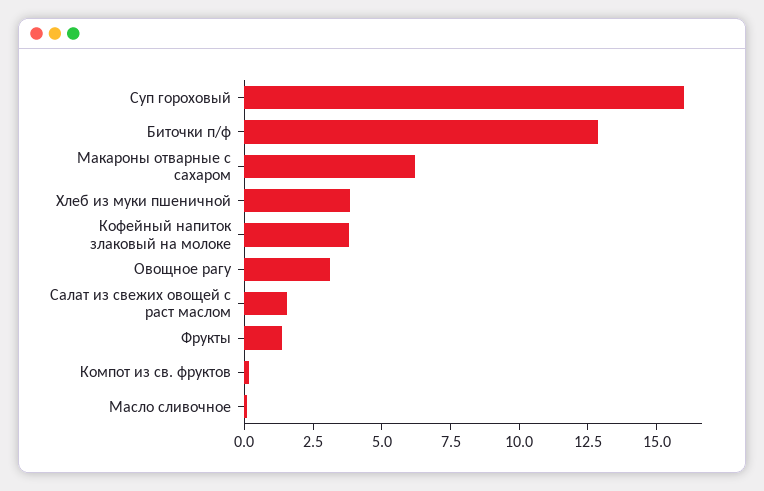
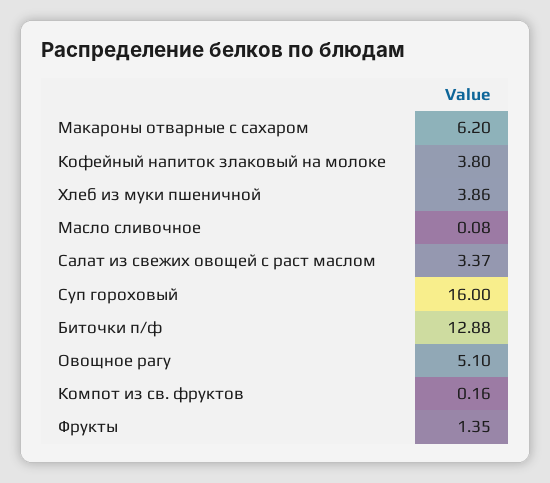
  {
    "Суп гороховый": 16,
    "Биточки п/ф": 12.88,
    "Макароны отварные с сахаром": 6.2,
    "Хлеб из муки пшеничной": 3.86,
    "Кофейный напиток злаковый на молоке": 3.8,
-   "Овощное рагу": 3,
+   "Овощное рагу": 5.1,
-   "Салат из свежих овощей с раст маслом": 1.5,
+   "Салат из свежих овощей с раст маслом": 3.37,
    "Фрукты": 1.35,
    "Компот из св. фруктов": 0.16,
    "Масло сливочное": 0.08
  }

